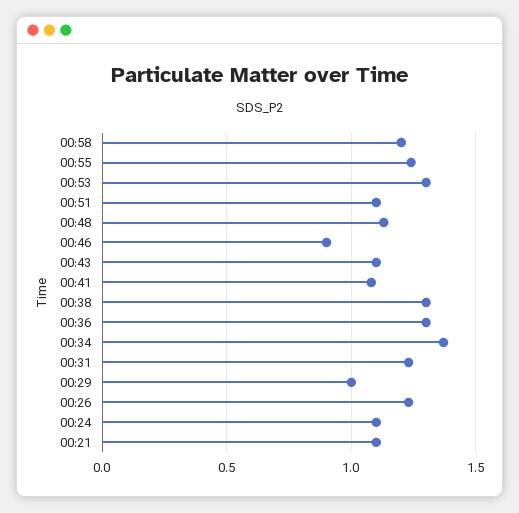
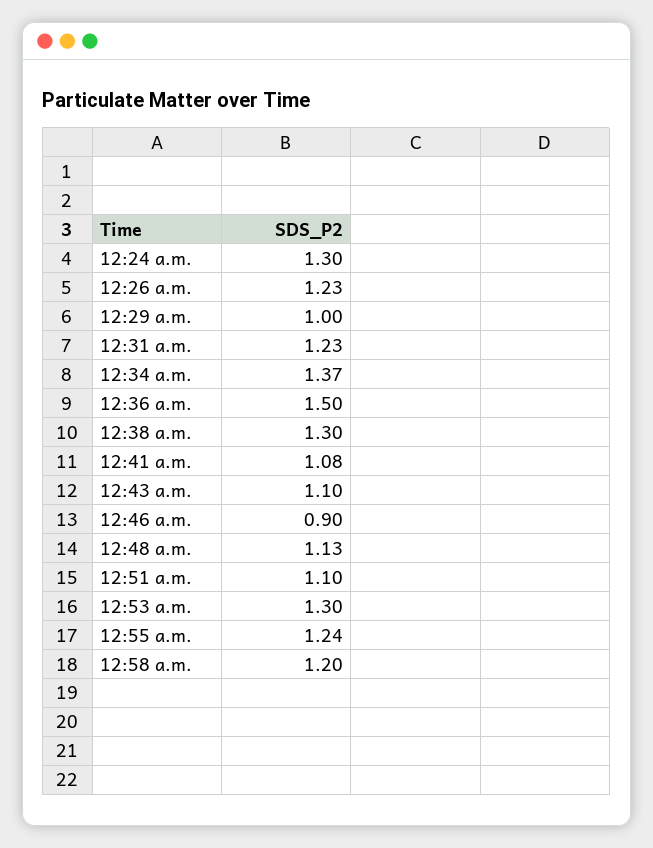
  {
    "00:58": 1.2,
    "00:55": 1.24,
    "00:53": 1.3,
    "00:51": 1.1,
    "00:48": 1.13,
    "00:46": 0.9,
    "00:43": 1.1,
    "00:41": 1.08,
    "00:38": 1.3,
-   "00:36": 1.3,
+   "00:36": 1.5,
    "00:34": 1.37,
    "00:31": 1.23,
    "00:29": 1,
    "00:26": 1.23,
-   "00:24": 1.1,
+   "00:24": 1.3
-   "00:21": 1.1
  }

